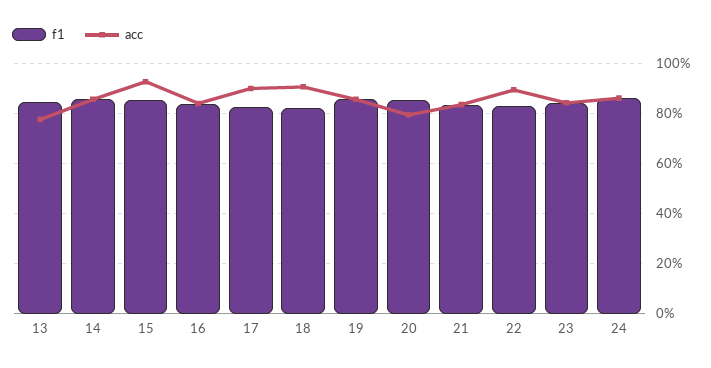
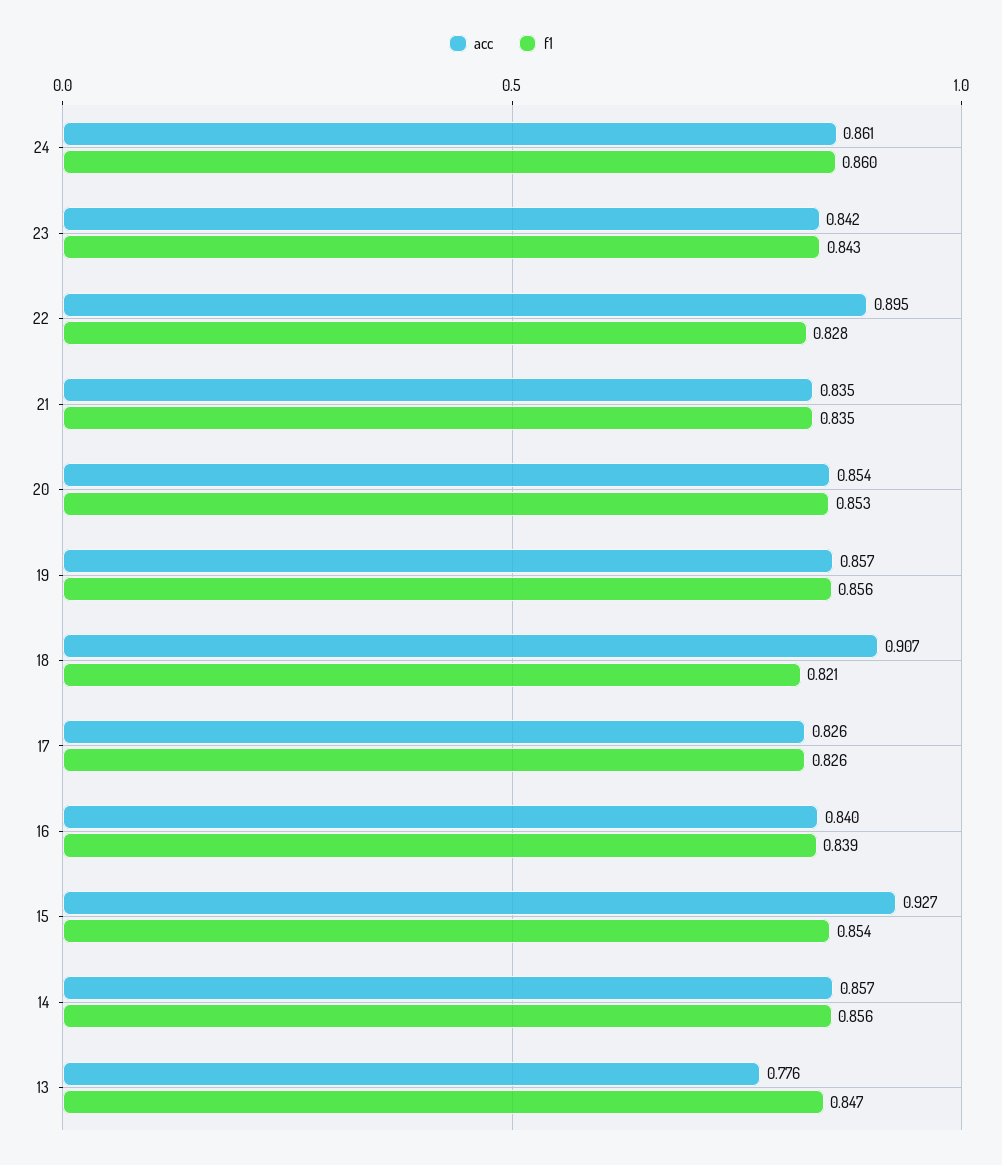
  {
    "f1": {
      "13": 0.847,
      "14": 0.856,
      "15": 0.854,
      "16": 0.839,
      "17": 0.826,
      "18": 0.821,
      "19": 0.856,
      "20": 0.853,
      "21": 0.835,
      "22": 0.828,
      "23": 0.843,
      "24": 0.86
    },
    "acc": {
      "13": 0.776,
      "14": 0.857,
      "15": 0.927,
      "16": 0.84,
-     "17": 0.9,
+     "17": 0.826,
      "18": 0.907,
      "19": 0.857,
-     "20": 0.8,
+     "20": 0.854,
      "21": 0.835,
      "22": 0.895,
      "23": 0.842,
      "24": 0.861
    }
  }

